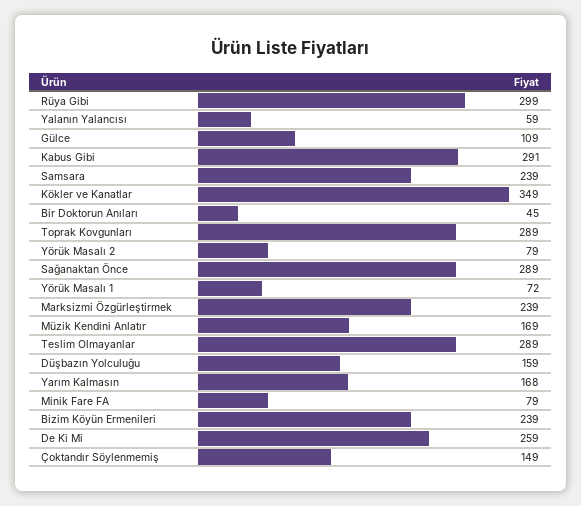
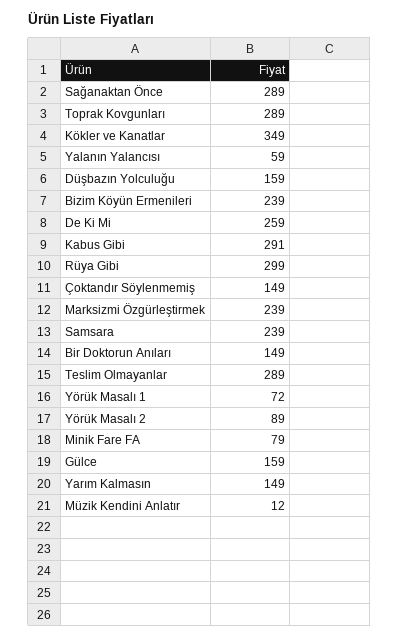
  {
    "Rüya Gibi": 299,
    "Yalanın Yalancısı": 59,
-   "Gülce": 109,
+   "Gülce": 159,
    "Kabus Gibi": 291,
    "Samsara": 239,
    "Kökler ve Kanatlar": 349,
-   "Bir Doktorun Anıları": 45,
+   "Bir Doktorun Anıları": 149,
    "Toprak Kovgunları": 289,
-   "Yörük Masalı 2": 79,
+   "Yörük Masalı 2": 89,
    "Sağanaktan Önce": 289,
    "Yörük Masalı 1": 72,
    "Marksizmi Özgürleştirmek": 239,
-   "Müzik Kendini Anlatır": 169,
+   "Müzik Kendini Anlatır": 12,
    "Teslim Olmayanlar": 289,
    "Düşbazın Yolculuğu": 159,
-   "Yarım Kalmasın": 168,
+   "Yarım Kalmasın": 149,
    "Minik Fare FA": 79,
    "Bizim Köyün Ermenileri": 239,
    "De Ki Mi": 259,
    "Çoktandır Söylenmemiş": 149
  }

